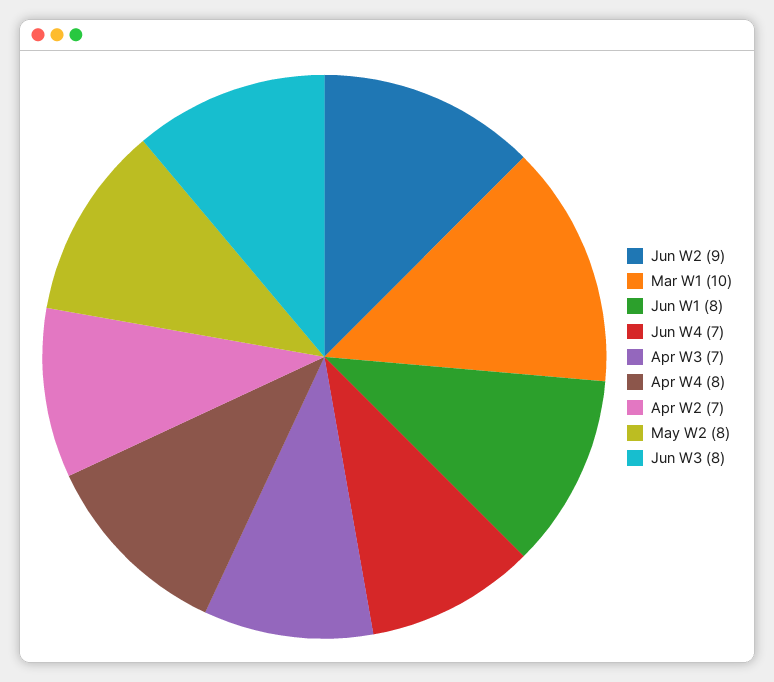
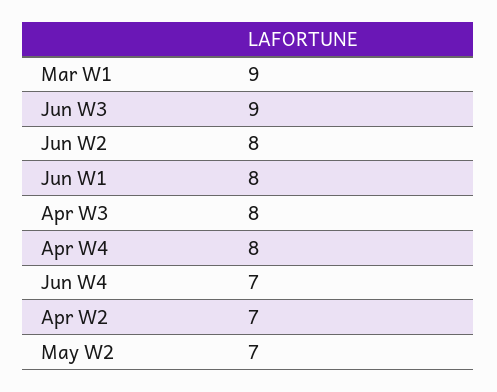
  {
-   "Jun W2": 9,
+   "Jun W2": 8,
-   "Mar W1": 10,
+   "Mar W1": 9,
    "Jun W1": 8,
    "Jun W4": 7,
-   "Apr W3": 7,
+   "Apr W3": 8,
    "Apr W4": 8,
    "Apr W2": 7,
-   "May W2": 8,
+   "May W2": 7,
-   "Jun W3": 8
+   "Jun W3": 9
  }

